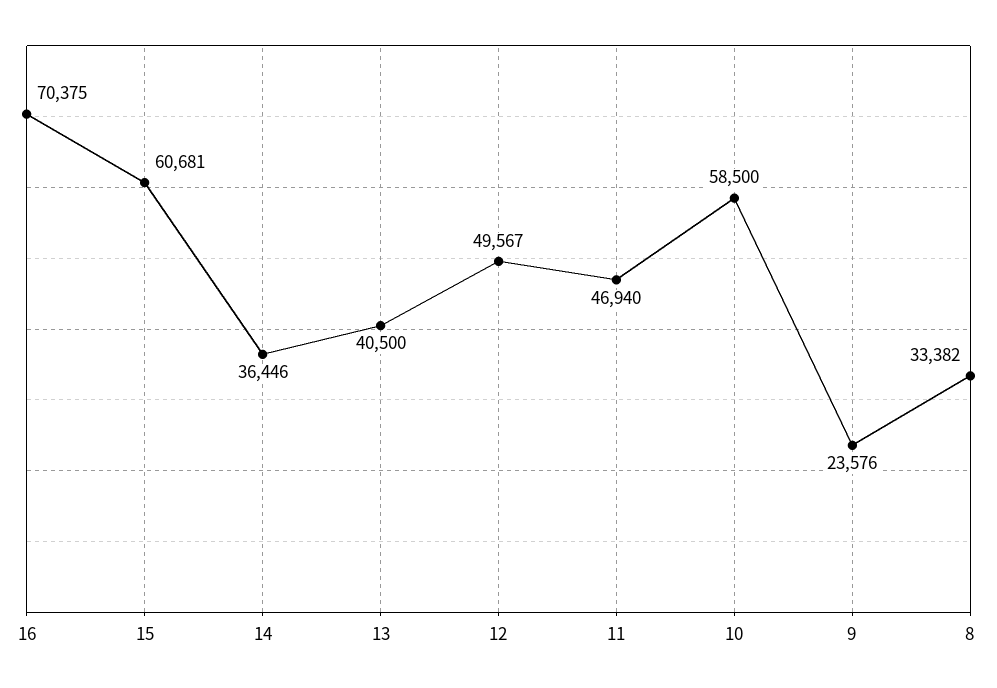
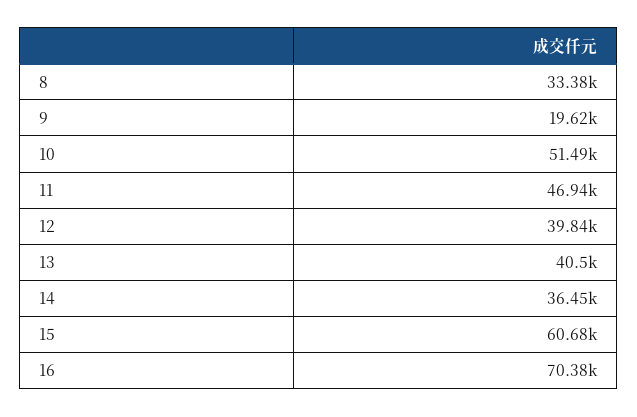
  {
    "16": 70375,
    "15": 60681,
    "14": 36446,
    "13": 40500,
-   "12": 49567,
+   "12": 39840,
    "11": 46940,
-   "10": 58500,
+   "10": 51490,
-   "9": 23576,
+   "9": 19620,
    "8": 33382
  }

